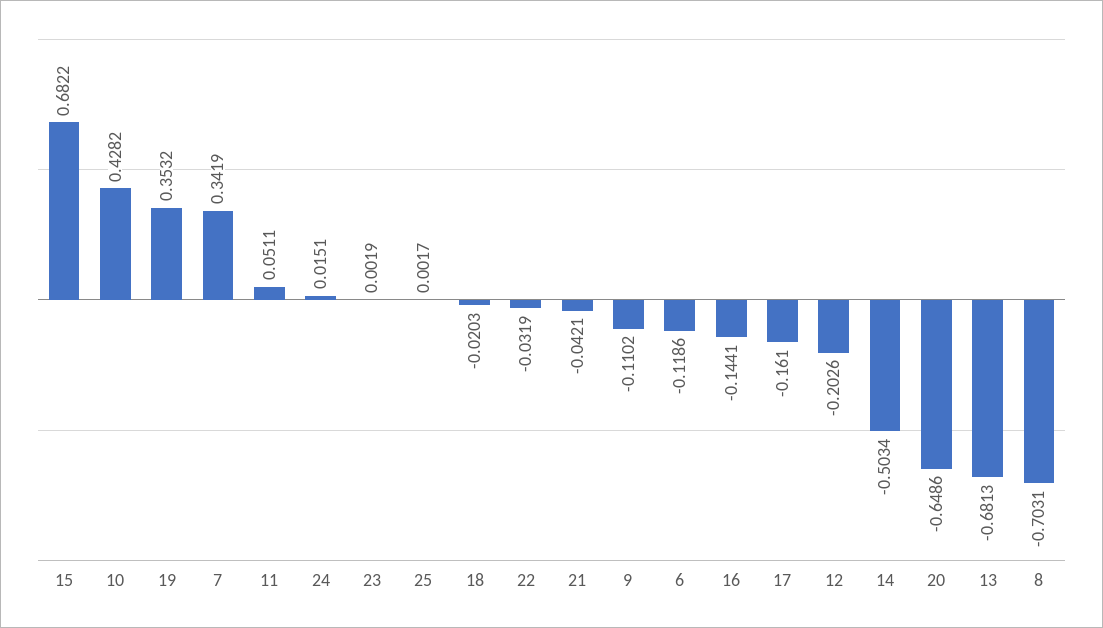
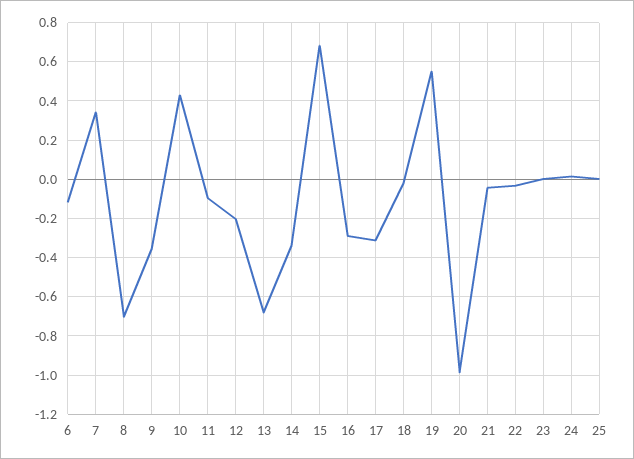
  {
    "15": 0.6822,
    "10": 0.4282,
-   "19": 0.3532,
+   "19": 0.55,
    "7": 0.3419,
-   "11": 0.0511,
+   "11": -0.1,
    "24": 0.0151,
    "23": 0.0019,
    "25": 0.0017,
    "18": -0.0203,
    "22": -0.0319,
    "21": -0.0421,
-   "9": -0.1102,
+   "9": -0.35,
    "6": -0.1186,
-   "16": -0.1441,
+   "16": -0.3,
-   "17": -0.161,
+   "17": -0.3,
    "12": -0.2026,
-   "14": -0.5034,
+   "14": -0.35,
-   "20": -0.6486,
+   "20": -1,
    "13": -0.6813,
    "8": -0.7031
  }

